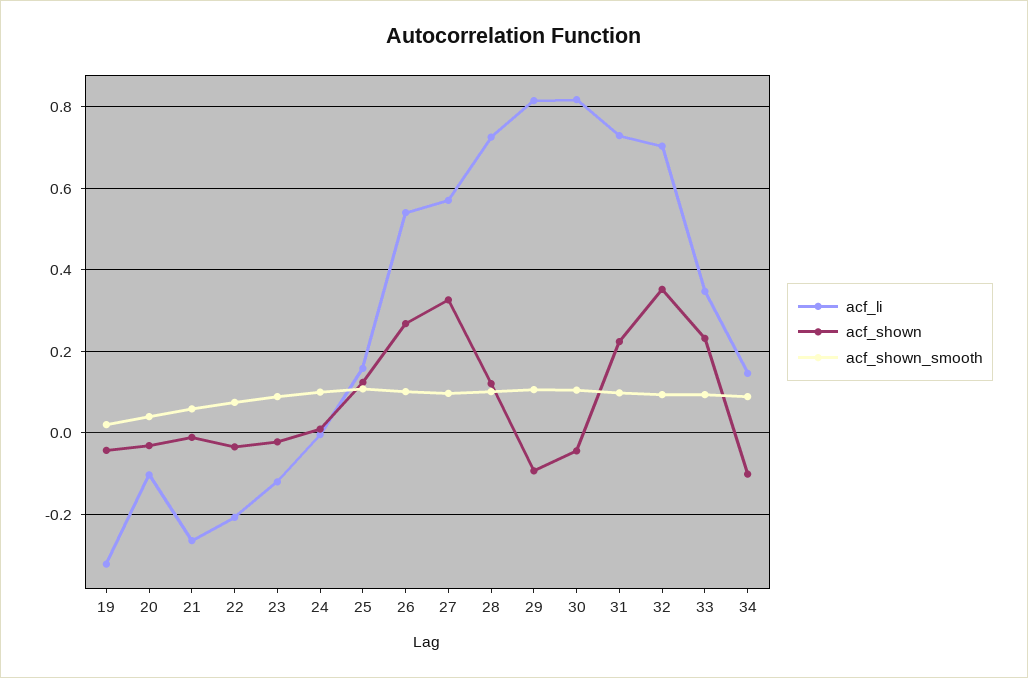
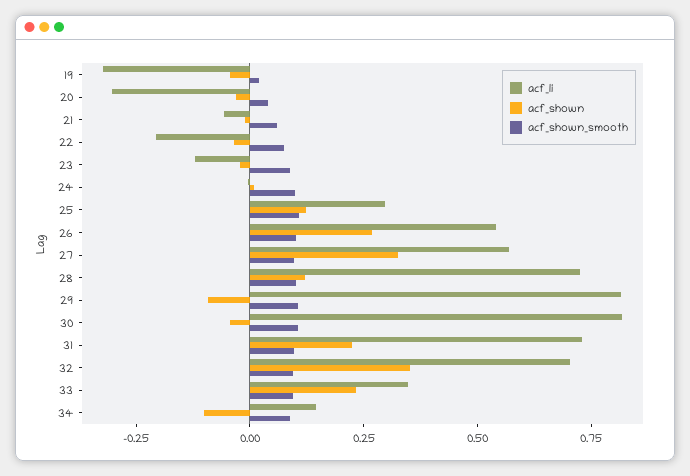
  {
    "acf_li": {
      "19": -0.32,
-     "20": -0.1,
+     "20": -0.3,
-     "21": -0.26,
+     "21": -0.05,
      "22": -0.2,
      "23": -0.12,
      "24": 0,
-     "25": 0.16,
+     "25": 0.3,
      "26": 0.54,
      "27": 0.58,
      "28": 0.72,
      "29": 0.82,
      "30": 0.82,
      "31": 0.72,
      "32": 0.7,
      "33": 0.34,
      "34": 0.14
    },
    "acf_shown": {
      "19": -0.04,
      "20": -0.04,
      "21": -0.02,
      "22": -0.04,
      "23": -0.02,
      "24": 0,
      "25": 0.12,
      "26": 0.26,
      "27": 0.32,
      "28": 0.12,
      "29": -0.1,
      "30": -0.04,
      "31": 0.22,
      "32": 0.36,
      "33": 0.24,
      "34": -0.1
    },
    "acf_shown_smooth": {
      "19": 0.02,
      "20": 0.04,
      "21": 0.06,
      "22": 0.08,
      "23": 0.08,
      "24": 0.1,
      "25": 0.1,
      "26": 0.1,
      "27": 0.1,
      "28": 0.1,
      "29": 0.1,
      "30": 0.1,
      "31": 0.1,
      "32": 0.1,
      "33": 0.1,
      "34": 0.08
    }
  }

